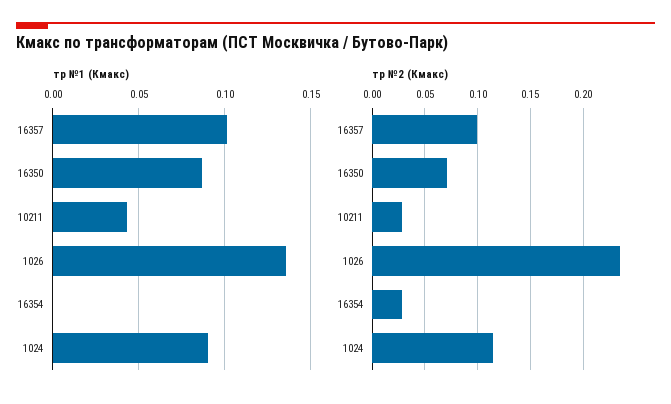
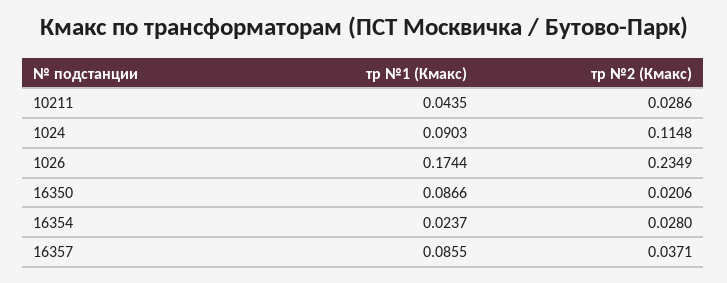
  {
    "тр №1 (Кмакс)": {
-     "16357": 0.1,
+     "16357": 0.0855,
      "16350": 0.0866,
      "10211": 0.0435,
-     "1026": 0.135,
+     "1026": 0.1744,
-     "16354": 0,
+     "16354": 0.0237,
      "1024": 0.0903
    },
    "тр №2 (Кмакс)": {
-     "16357": 0.1,
+     "16357": 0.0371,
-     "16350": 0.07,
+     "16350": 0.0206,
      "10211": 0.0286,
      "1026": 0.2349,
      "16354": 0.028,
      "1024": 0.1148
    }
  }

